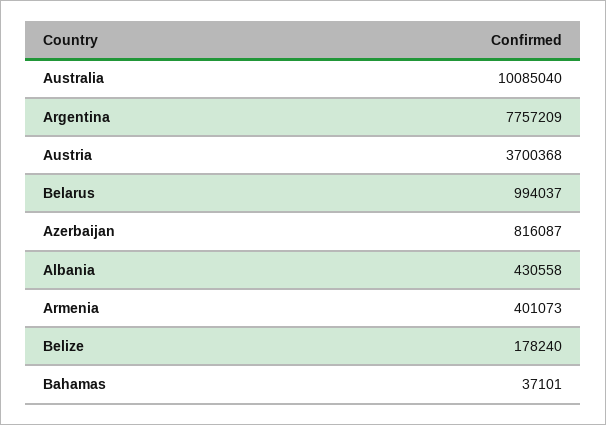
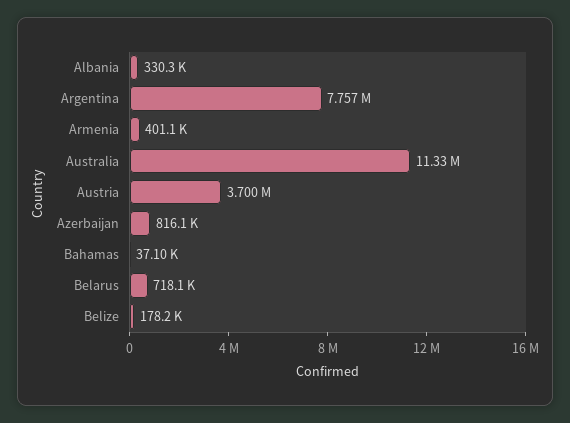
  {
-   "Australia": 10085040,
+   "Australia": 11330000,
    "Argentina": 7757209,
    "Austria": 3700368,
-   "Belarus": 994037,
+   "Belarus": 718100,
    "Azerbaijan": 816087,
-   "Albania": 430558,
+   "Albania": 330300,
    "Armenia": 401073,
    "Belize": 178240,
    "Bahamas": 37101
  }

